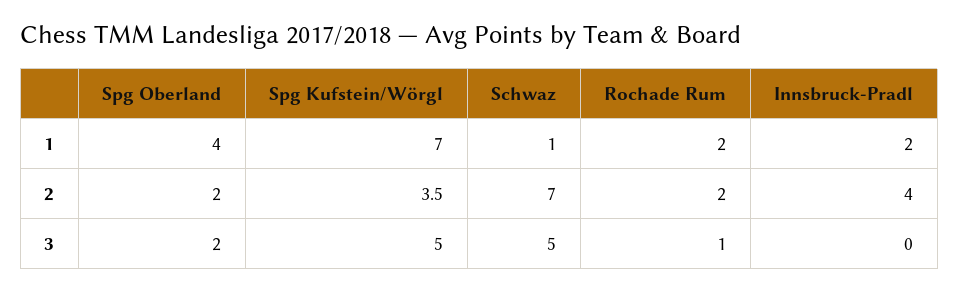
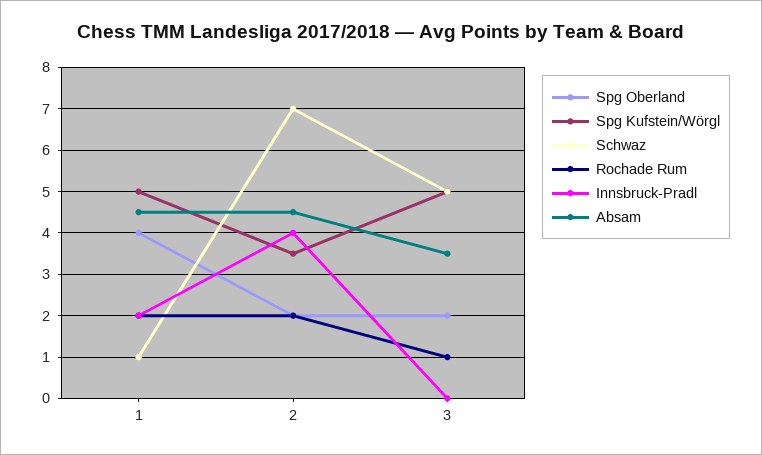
  {
    "Spg Oberland": {
      "1": 4,
      "2": 2,
      "3": 2
    },
    "Spg Kufstein/Wörgl": {
-     "1": 7,
+     "1": 5,
      "2": 3.5,
      "3": 5
    },
    "Schwaz": {
      "1": 1,
      "2": 7,
      "3": 5
    },
    "Rochade Rum": {
      "1": 2,
      "2": 2,
      "3": 1
    },
    "Innsbruck-Pradl": {
      "1": 2,
      "2": 4,
      "3": 0
-   }
+   },
+   "Absam": {
+     "1": 4.5,
+     "2": 4.5,
+     "3": 3.5
+   }
  }

